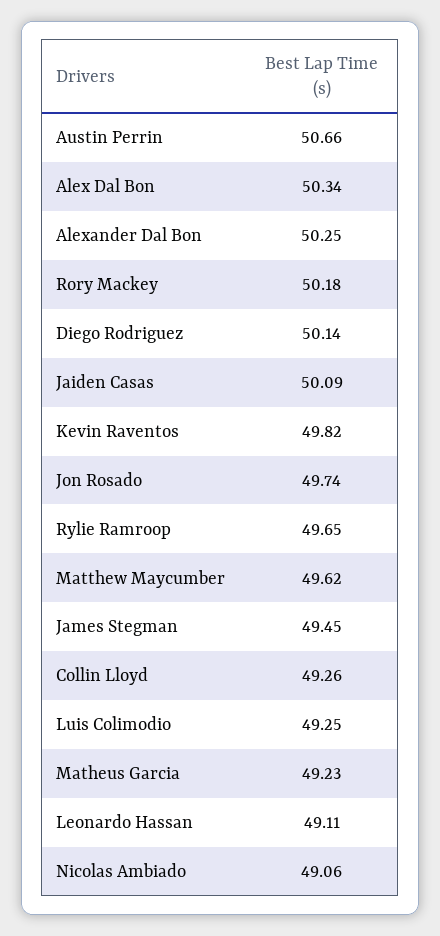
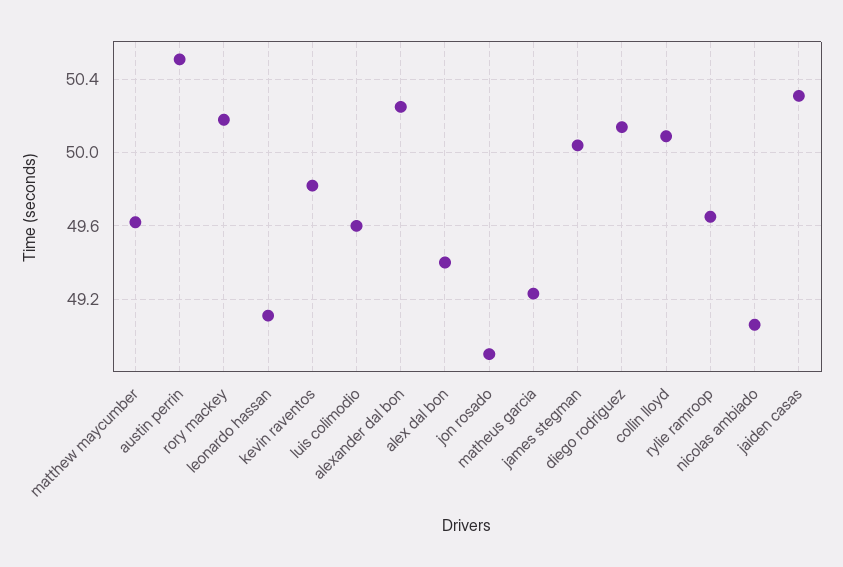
  {
-   "Austin Perrin": 50.66,
+   "Austin Perrin": 50.5,
-   "Alex Dal Bon": 50.34,
+   "Alex Dal Bon": 49.4,
    "Alexander Dal Bon": 50.25,
    "Rory Mackey": 50.18,
    "Diego Rodriguez": 50.14,
-   "Jaiden Casas": 50.09,
+   "Jaiden Casas": 50.3,
    "Kevin Raventos": 49.82,
-   "Jon Rosado": 49.74,
+   "Jon Rosado": 48.9,
    "Rylie Ramroop": 49.65,
    "Matthew Maycumber": 49.62,
-   "James Stegman": 49.45,
+   "James Stegman": 50.05,
-   "Collin Lloyd": 49.26,
+   "Collin Lloyd": 50.1,
-   "Luis Colimodio": 49.25,
+   "Luis Colimodio": 49.6,
    "Matheus Garcia": 49.23,
    "Leonardo Hassan": 49.11,
    "Nicolas Ambiado": 49.06
  }

